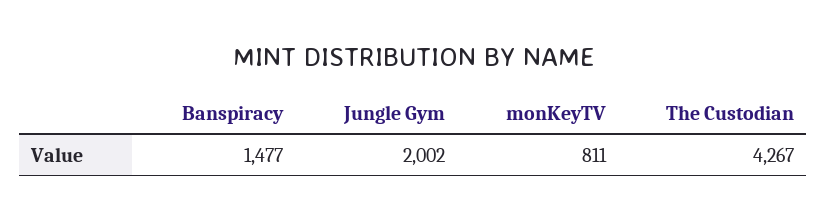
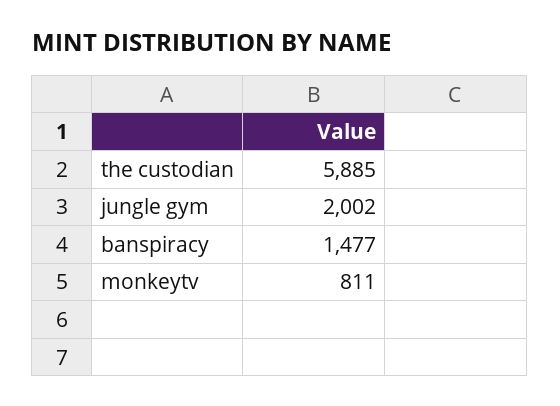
  {
    "Banspiracy": 1477,
    "Jungle Gym": 2002,
    "monKeyTV": 811,
-   "The Custodian": 4267
+   "The Custodian": 5885
  }

